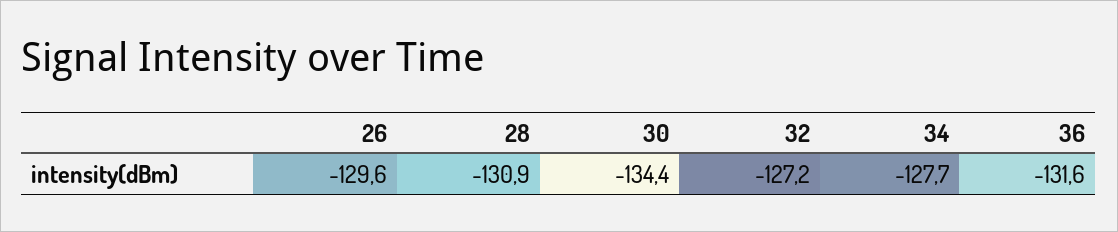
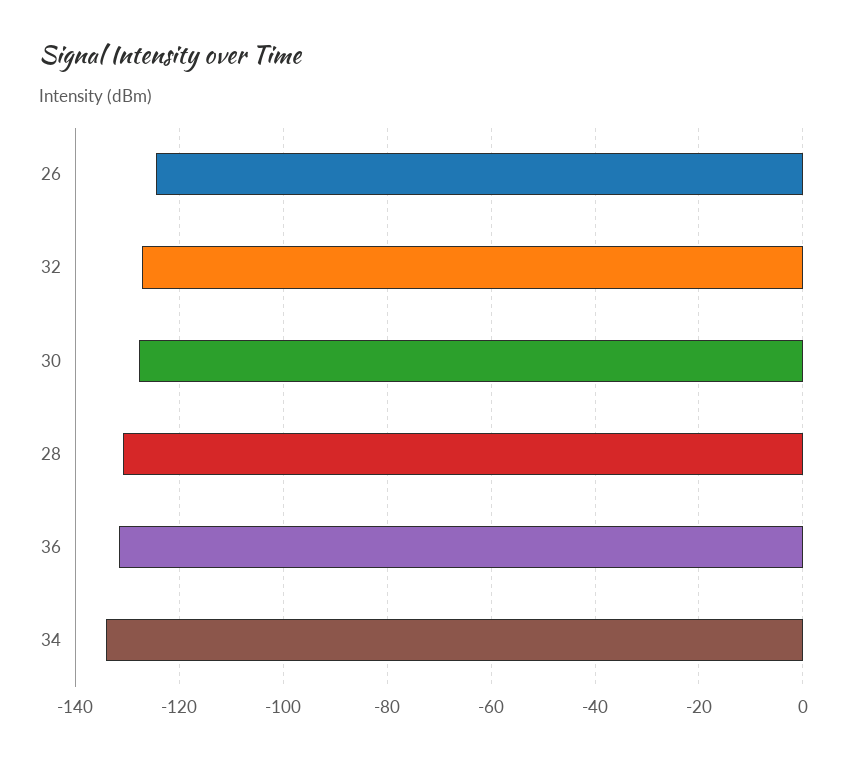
  {
-   "26": -129.6,
+   "26": -124,
    "28": -130.9,
-   "30": -134.4,
+   "30": -128,
    "32": -127.2,
-   "34": -127.7,
+   "34": -134,
    "36": -131.6
  }

